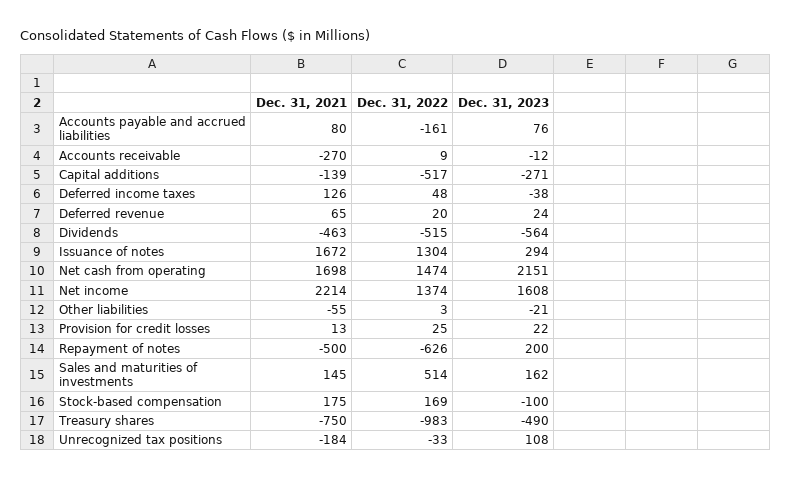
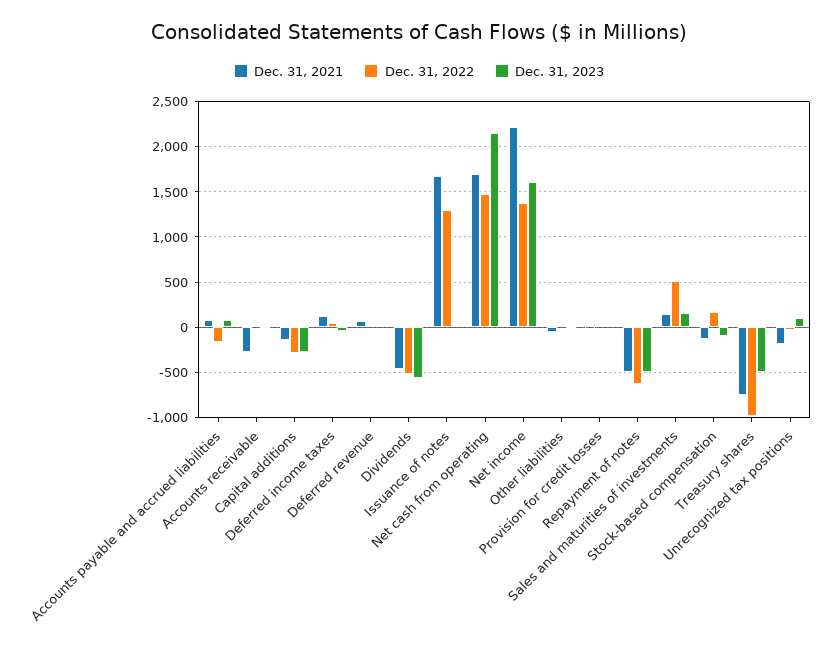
  {
    "Dec. 31, 2021": {
      "Accounts payable and accrued liabilities": 80,
      "Accounts receivable": -270,
      "Capital additions": -139,
      "Deferred income taxes": 126,
      "Deferred revenue": 65,
      "Dividends": -463,
      "Issuance of notes": 1672,
      "Net cash from operating": 1698,
      "Net income": 2214,
      "Other liabilities": -55,
      "Provision for credit losses": 13,
      "Repayment of notes": -500,
      "Sales and maturities of investments": 145,
-     "Stock-based compensation": 175,
+     "Stock-based compensation": -100,
      "Treasury shares": -750,
      "Unrecognized tax positions": -184
    },
    "Dec. 31, 2022": {
      "Accounts payable and accrued liabilities": -161,
      "Accounts receivable": 9,
-     "Capital additions": -517,
+     "Capital additions": -300,
      "Deferred income taxes": 48,
      "Deferred revenue": 20,
      "Dividends": -515,
      "Issuance of notes": 1304,
      "Net cash from operating": 1474,
      "Net income": 1374,
      "Other liabilities": 3,
      "Provision for credit losses": 25,
      "Repayment of notes": -626,
      "Sales and maturities of investments": 514,
      "Stock-based compensation": 169,
      "Treasury shares": -983,
      "Unrecognized tax positions": -33
    },
    "Dec. 31, 2023": {
      "Accounts payable and accrued liabilities": 76,
      "Accounts receivable": -12,
      "Capital additions": -271,
      "Deferred income taxes": -38,
      "Deferred revenue": 24,
      "Dividends": -564,
-     "Issuance of notes": 294,
+     "Issuance of notes": 0,
      "Net cash from operating": 2151,
      "Net income": 1608,
      "Other liabilities": -21,
      "Provision for credit losses": 22,
-     "Repayment of notes": 200,
+     "Repayment of notes": -500,
      "Sales and maturities of investments": 162,
      "Stock-based compensation": -100,
      "Treasury shares": -490,
      "Unrecognized tax positions": 108
    }
  }

